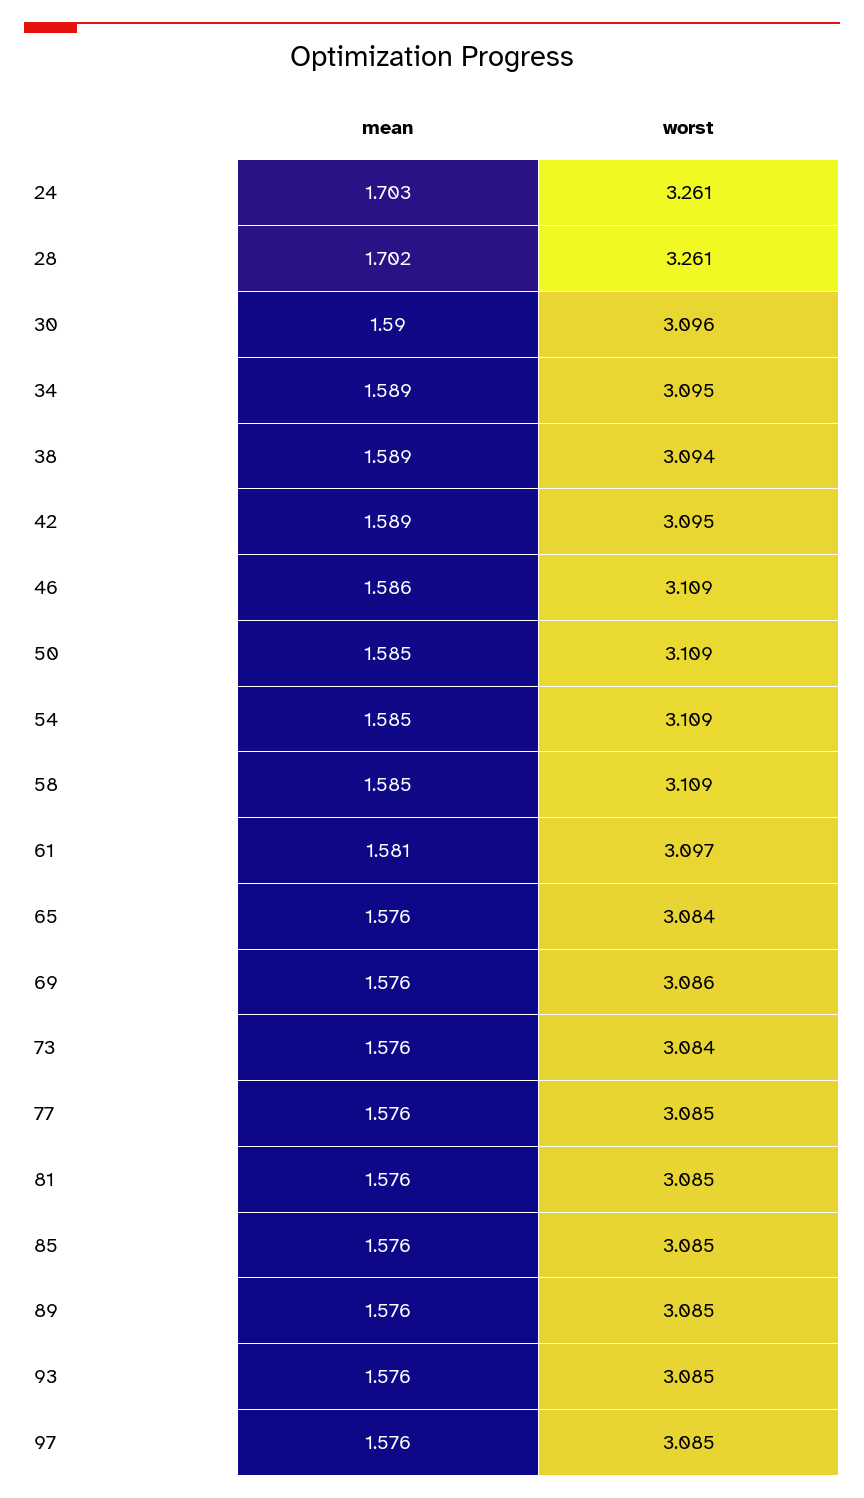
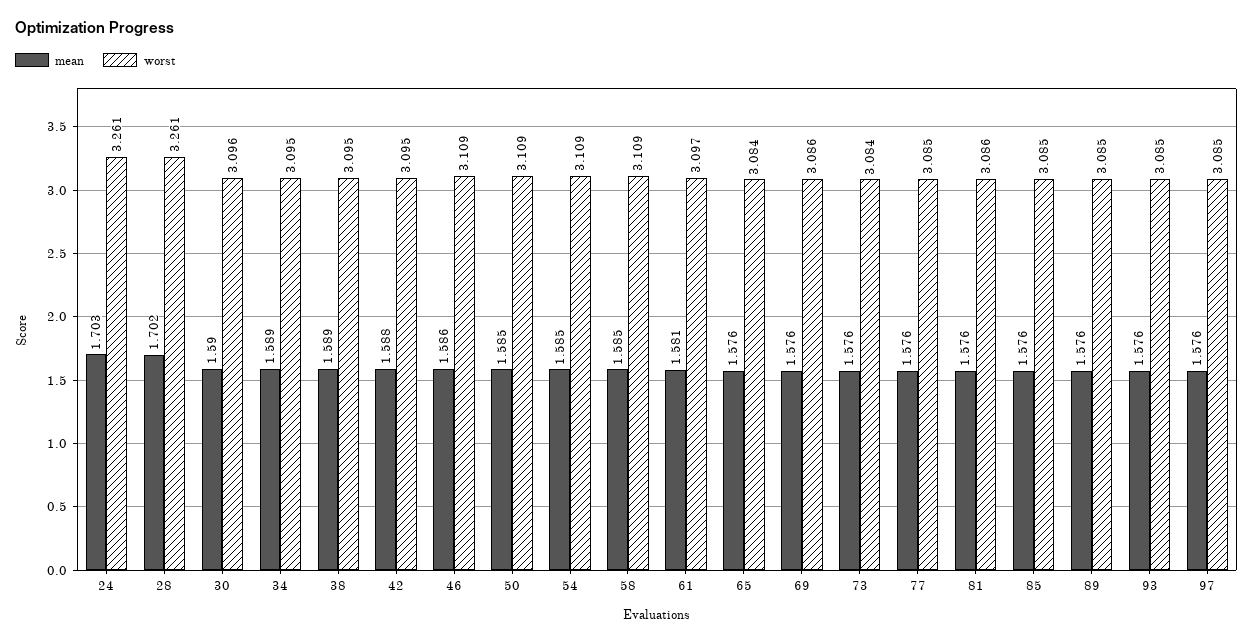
  {
    "mean": {
      "24": 1.703,
      "28": 1.702,
      "30": 1.59,
      "34": 1.589,
      "38": 1.589,
-     "42": 1.589,
+     "42": 1.588,
      "46": 1.586,
      "50": 1.585,
      "54": 1.585,
      "58": 1.585,
      "61": 1.581,
      "65": 1.576,
      "69": 1.576,
      "73": 1.576,
      "77": 1.576,
      "81": 1.576,
      "85": 1.576,
      "89": 1.576,
      "93": 1.576,
      "97": 1.576
    },
    "worst": {
      "24": 3.261,
      "28": 3.261,
      "30": 3.096,
      "34": 3.095,
-     "38": 3.094,
+     "38": 3.095,
      "42": 3.095,
      "46": 3.109,
      "50": 3.109,
      "54": 3.109,
      "58": 3.109,
      "61": 3.097,
      "65": 3.084,
      "69": 3.086,
      "73": 3.084,
      "77": 3.085,
-     "81": 3.085,
+     "81": 3.086,
      "85": 3.085,
      "89": 3.085,
      "93": 3.085,
      "97": 3.085
    }
  }

